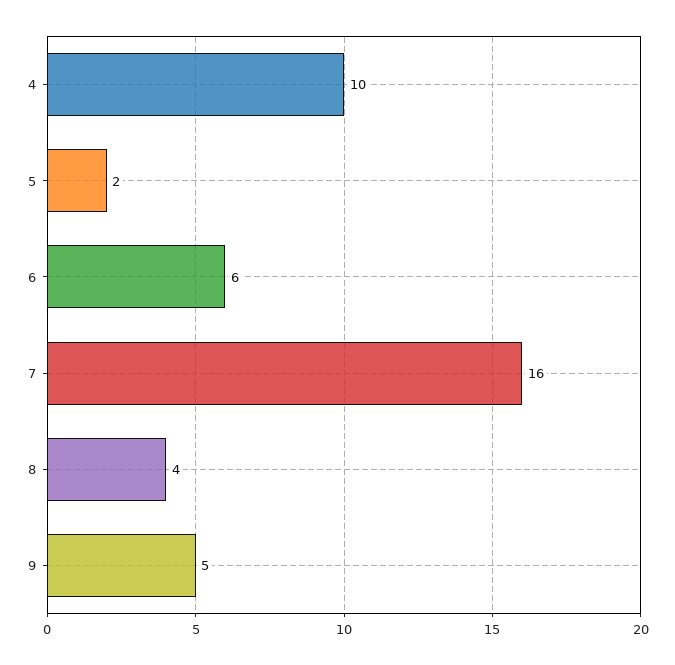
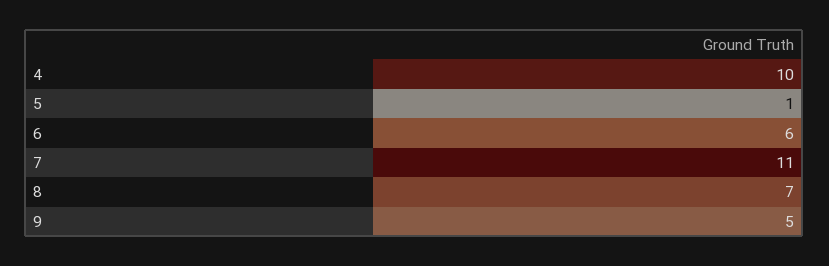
  {
    "4": 10,
-   "5": 2,
+   "5": 1,
    "6": 6,
-   "7": 16,
+   "7": 11,
-   "8": 4,
+   "8": 7,
    "9": 5
  }

